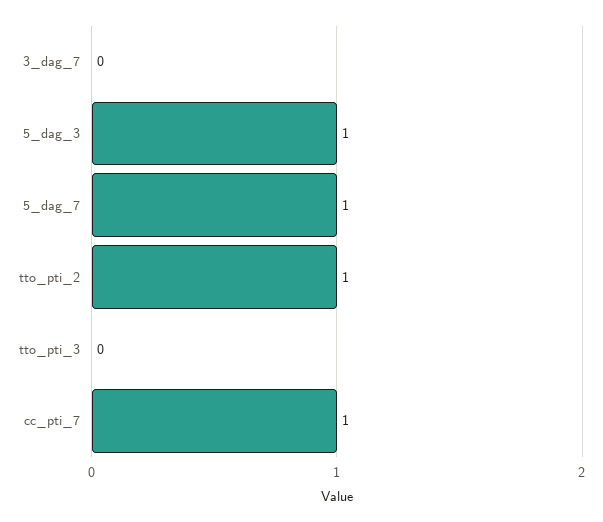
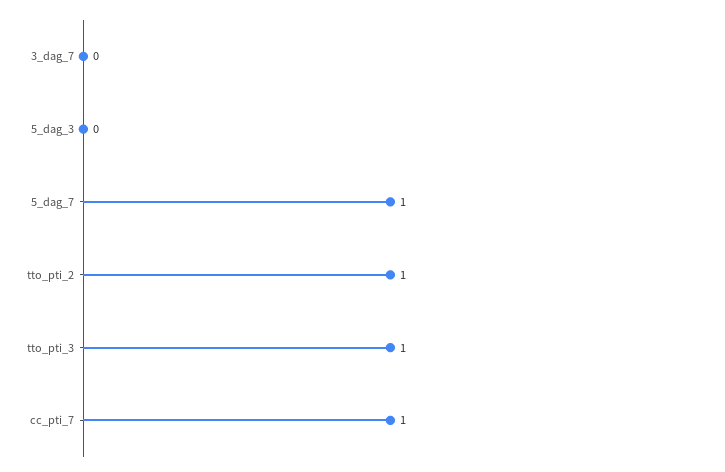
  {
    "3_dag_7": 0,
-   "5_dag_3": 1,
+   "5_dag_3": 0,
    "5_dag_7": 1,
    "tto_pti_2": 1,
-   "tto_pti_3": 0,
+   "tto_pti_3": 1,
    "cc_pti_7": 1
  }

